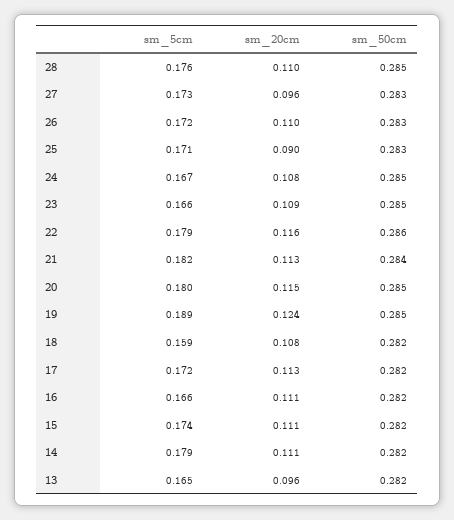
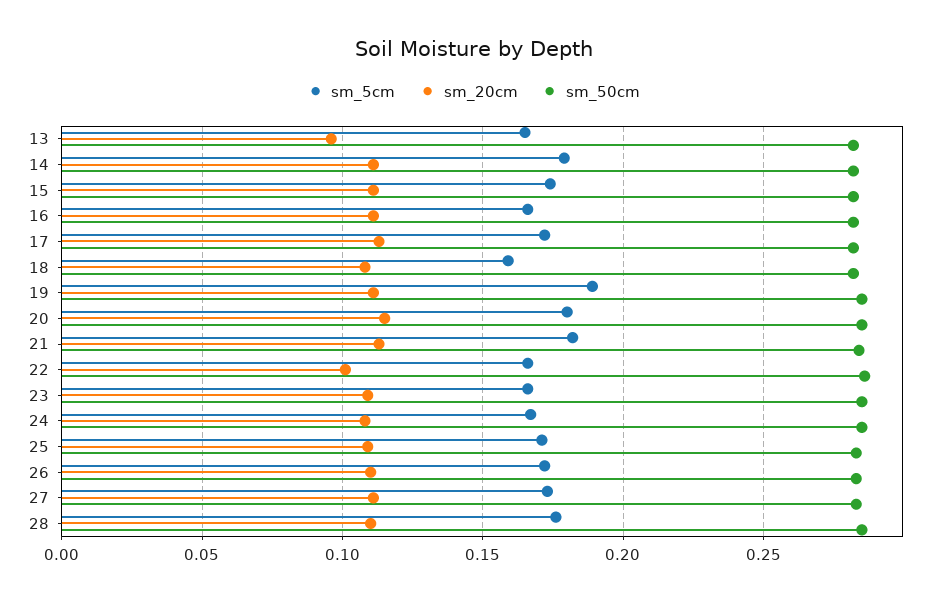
  {
    "sm_5cm": {
      "28": 0.176,
      "27": 0.173,
      "26": 0.172,
      "25": 0.171,
      "24": 0.167,
      "23": 0.166,
-     "22": 0.179,
+     "22": 0.165,
      "21": 0.182,
      "20": 0.18,
      "19": 0.189,
      "18": 0.159,
      "17": 0.172,
      "16": 0.166,
      "15": 0.174,
      "14": 0.179,
      "13": 0.165
    },
    "sm_20cm": {
      "28": 0.11,
-     "27": 0.096,
+     "27": 0.11,
      "26": 0.11,
-     "25": 0.09,
+     "25": 0.11,
      "24": 0.108,
      "23": 0.109,
-     "22": 0.116,
+     "22": 0.1,
      "21": 0.113,
      "20": 0.115,
-     "19": 0.124,
+     "19": 0.11,
      "18": 0.108,
      "17": 0.113,
      "16": 0.111,
      "15": 0.111,
      "14": 0.111,
      "13": 0.096
    },
    "sm_50cm": {
      "28": 0.285,
      "27": 0.283,
      "26": 0.283,
      "25": 0.283,
      "24": 0.285,
      "23": 0.285,
      "22": 0.286,
      "21": 0.284,
      "20": 0.285,
      "19": 0.285,
      "18": 0.282,
      "17": 0.282,
      "16": 0.282,
      "15": 0.282,
      "14": 0.282,
      "13": 0.282
    }
  }

